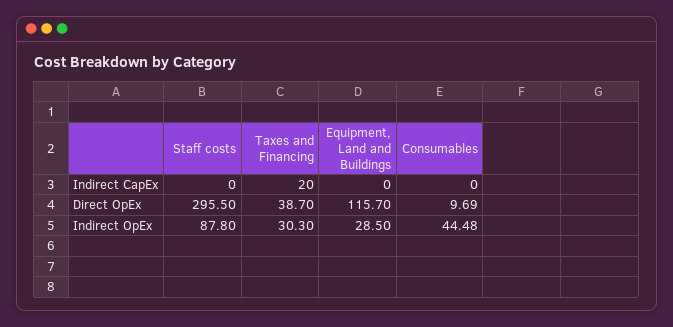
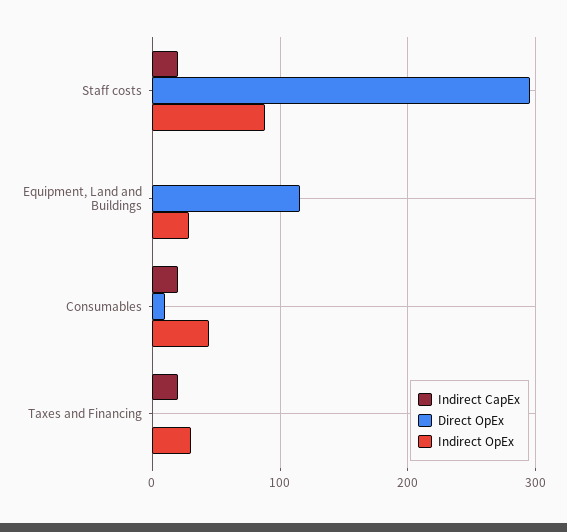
  {
    "Indirect CapEx": {
-     "Staff costs": 0,
+     "Staff costs": 20,
      "Taxes and Financing": 20,
      "Equipment, Land and Buildings": 0,
-     "Consumables": 0
+     "Consumables": 20
    },
    "Direct OpEx": {
      "Staff costs": 295.5,
-     "Taxes and Financing": 38.7,
+     "Taxes and Financing": 0,
      "Equipment, Land and Buildings": 115.7,
      "Consumables": 9.69
    },
    "Indirect OpEx": {
      "Staff costs": 87.8,
      "Taxes and Financing": 30.3,
      "Equipment, Land and Buildings": 28.5,
      "Consumables": 44.48
    }
  }

